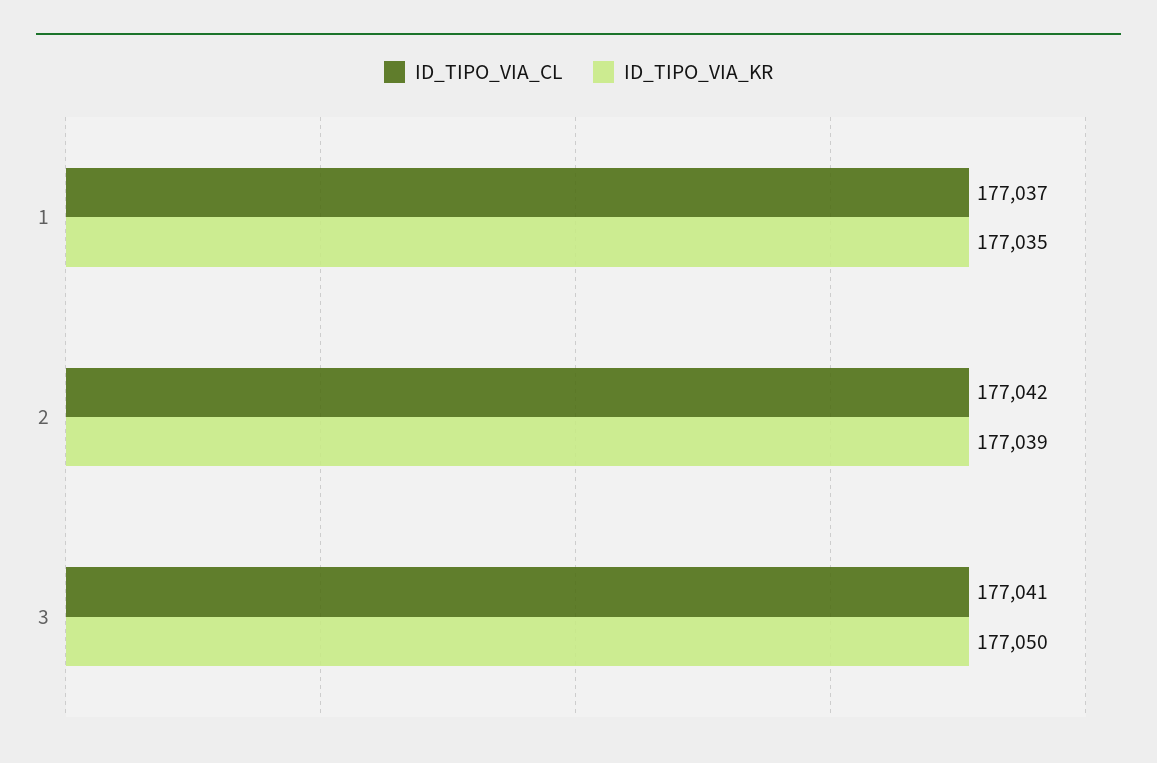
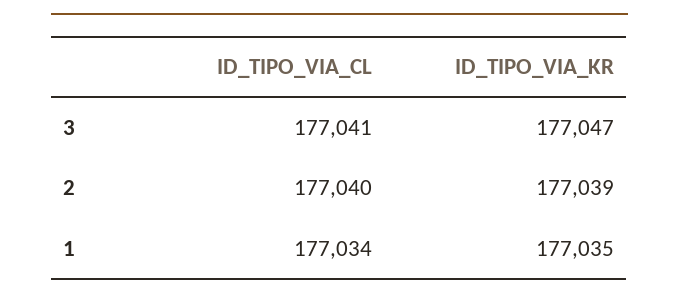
  {
    "ID_TIPO_VIA_CL": {
-     "1": 177037,
+     "1": 177034,
-     "2": 177042,
+     "2": 177040,
      "3": 177041
    },
    "ID_TIPO_VIA_KR": {
      "1": 177035,
      "2": 177039,
-     "3": 177050
+     "3": 177047
    }
  }

